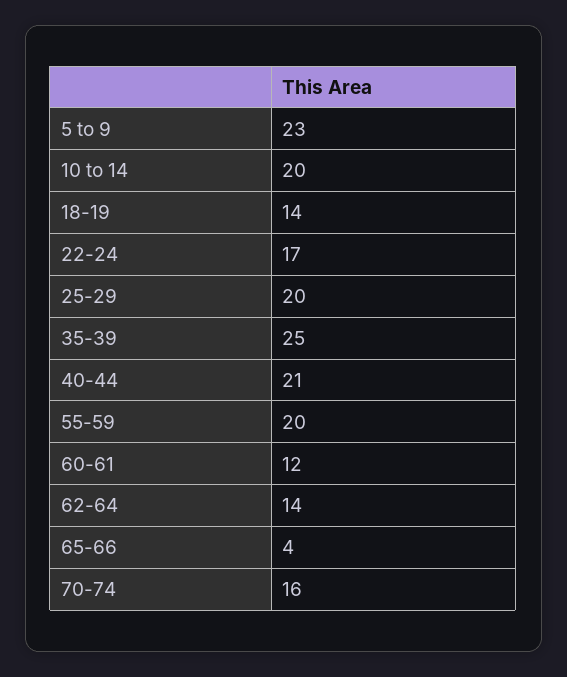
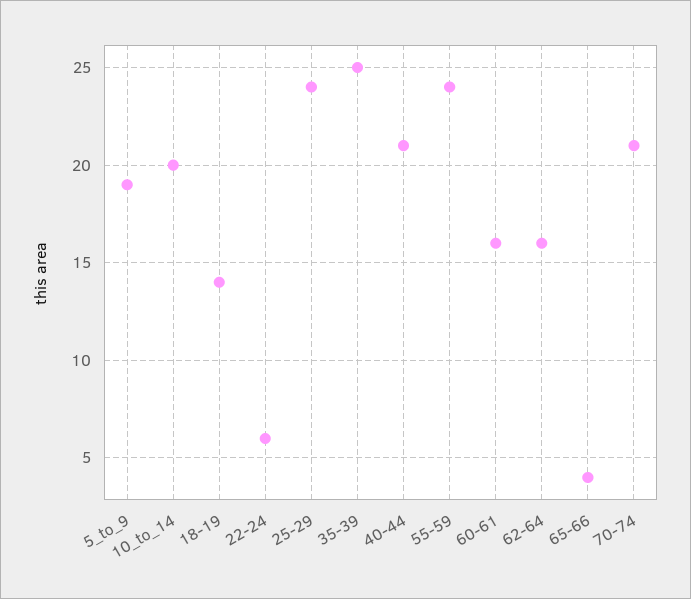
  {
-   "5 to 9": 23,
+   "5 to 9": 19,
    "10 to 14": 20,
    "18-19": 14,
-   "22-24": 17,
+   "22-24": 6,
-   "25-29": 20,
+   "25-29": 24,
    "35-39": 25,
    "40-44": 21,
-   "55-59": 20,
+   "55-59": 24,
-   "60-61": 12,
+   "60-61": 16,
-   "62-64": 14,
+   "62-64": 16,
    "65-66": 4,
-   "70-74": 16
+   "70-74": 21
  }

